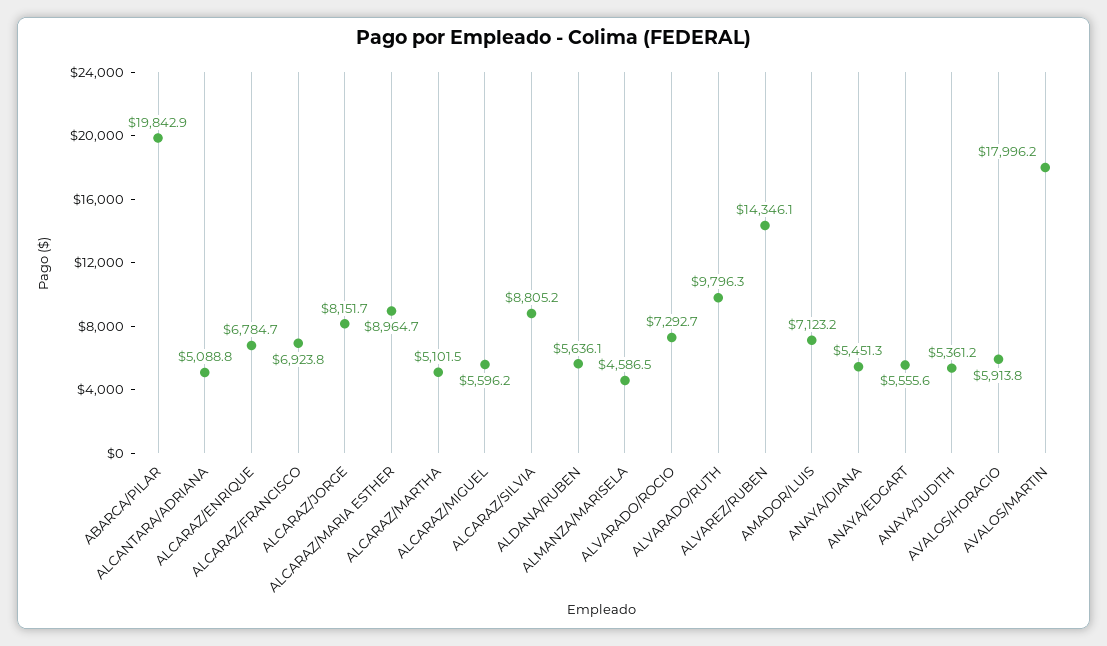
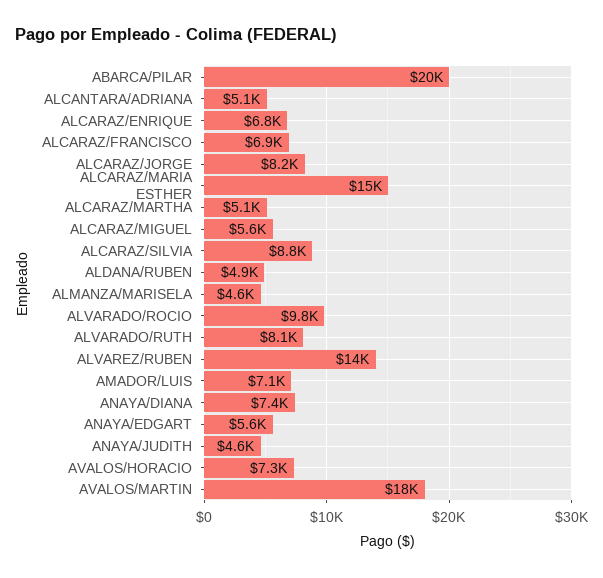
  {
    "ABARCA/PILAR": 19842.9,
    "ALCANTARA/ADRIANA": 5088.8,
    "ALCARAZ/ENRIQUE": 6784.7,
    "ALCARAZ/FRANCISCO": 6923.8,
    "ALCARAZ/JORGE": 8151.7,
-   "ALCARAZ/MARIA ESTHER": 8964.7,
+   "ALCARAZ/MARIA ESTHER": 15000,
    "ALCARAZ/MARTHA": 5101.5,
    "ALCARAZ/MIGUEL": 5596.2,
    "ALCARAZ/SILVIA": 8805.2,
-   "ALDANA/RUBEN": 5636.1,
+   "ALDANA/RUBEN": 4900,
    "ALMANZA/MARISELA": 4586.5,
-   "ALVARADO/ROCIO": 7292.7,
+   "ALVARADO/ROCIO": 9800,
-   "ALVARADO/RUTH": 9796.3,
+   "ALVARADO/RUTH": 8100,
    "ALVAREZ/RUBEN": 14346.1,
    "AMADOR/LUIS": 7123.2,
-   "ANAYA/DIANA": 5451.3,
+   "ANAYA/DIANA": 7400,
    "ANAYA/EDGART": 5555.6,
-   "ANAYA/JUDITH": 5361.2,
+   "ANAYA/JUDITH": 4600,
-   "AVALOS/HORACIO": 5913.8,
+   "AVALOS/HORACIO": 7300,
    "AVALOS/MARTIN": 17996.2
  }

